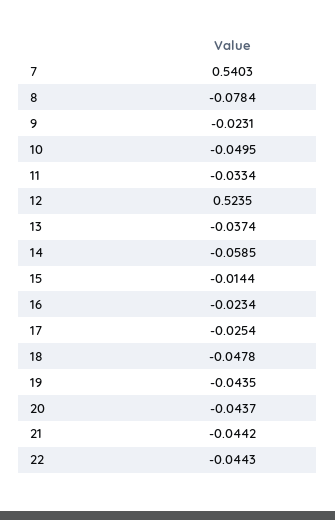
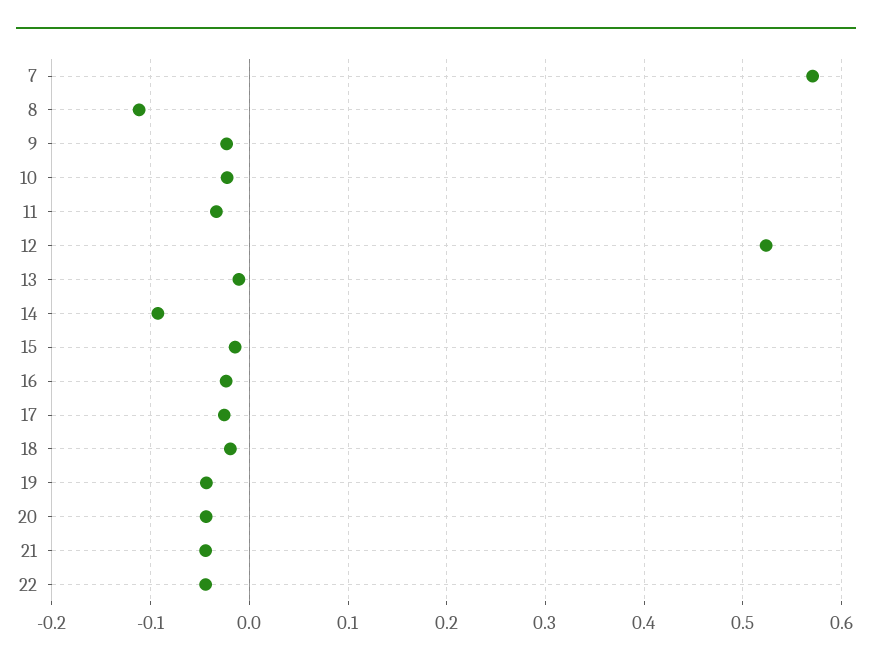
  {
-   "7": 0.5403,
+   "7": 0.57,
-   "8": -0.0784,
+   "8": -0.11,
    "9": -0.0231,
-   "10": -0.0495,
+   "10": -0.02,
    "11": -0.0334,
    "12": 0.5235,
-   "13": -0.0374,
+   "13": -0.01,
-   "14": -0.0585,
+   "14": -0.09,
    "15": -0.0144,
    "16": -0.0234,
    "17": -0.0254,
-   "18": -0.0478,
+   "18": -0.02,
    "19": -0.0435,
    "20": -0.0437,
    "21": -0.0442,
    "22": -0.0443
  }

